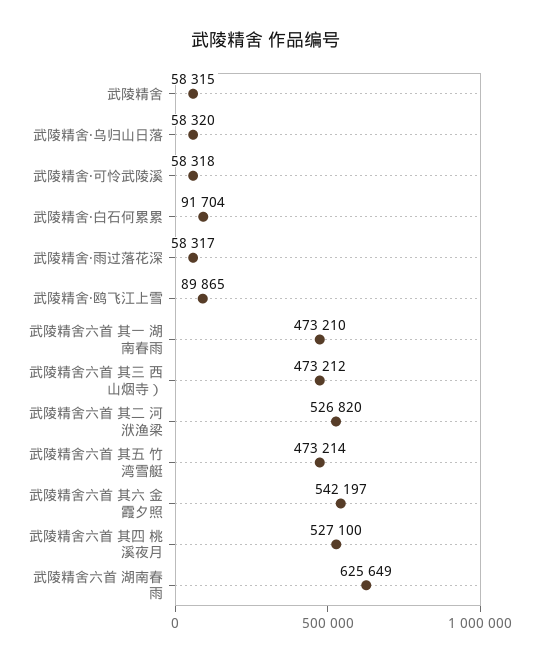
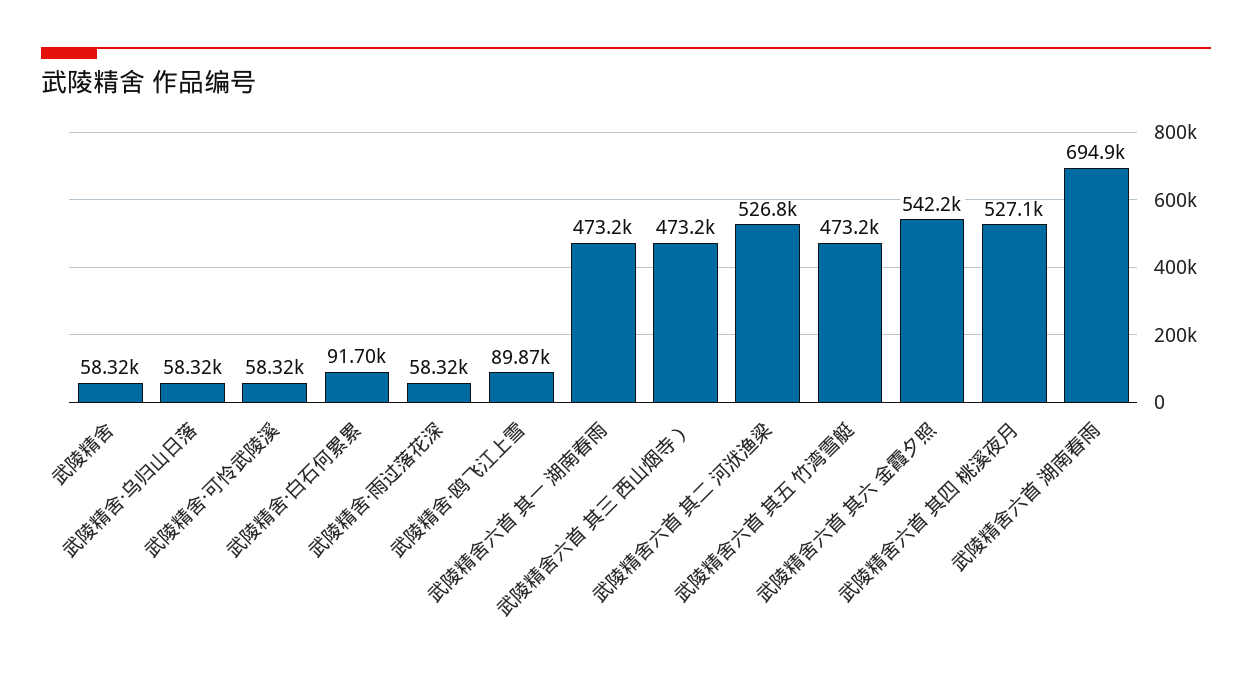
  {
    "武陵精舍": 58315,
    "武陵精舍·乌归山日落": 58320,
    "武陵精舍·可怜武陵溪": 58318,
    "武陵精舍·白石何累累": 91704,
    "武陵精舍·雨过落花深": 58317,
    "武陵精舍·鸥飞江上雪": 89865,
    "武陵精舍六首 其一 湖南春雨": 473210,
    "武陵精舍六首 其三 西山烟寺）": 473212,
    "武陵精舍六首 其二 河洑渔梁": 526820,
    "武陵精舍六首 其五 竹湾雪艇": 473214,
    "武陵精舍六首 其六 金霞夕照": 542197,
    "武陵精舍六首 其四 桃溪夜月": 527100,
-   "武陵精舍六首 湖南春雨": 625649
+   "武陵精舍六首 湖南春雨": 694900
  }

